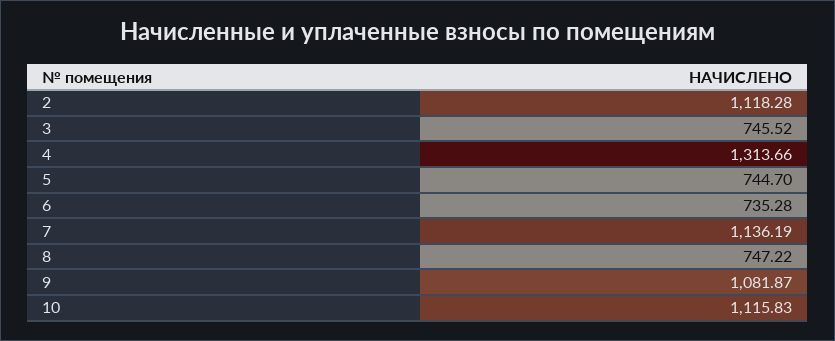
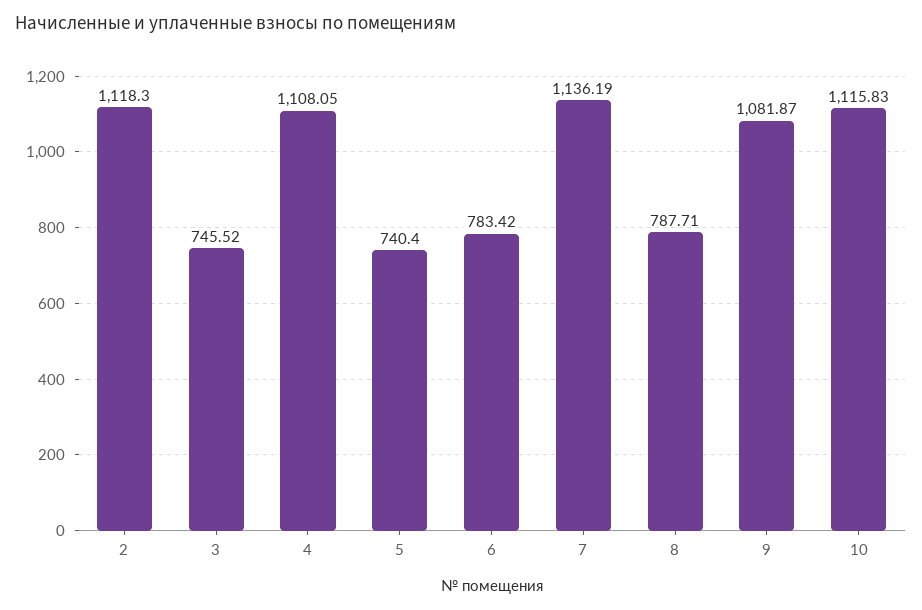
  {
-   "2": 1118.28,
+   "2": 1118.3,
    "3": 745.52,
-   "4": 1313.66,
+   "4": 1108.05,
-   "5": 744.7,
+   "5": 740.4,
-   "6": 735.28,
+   "6": 783.42,
    "7": 1136.19,
-   "8": 747.22,
+   "8": 787.71,
    "9": 1081.87,
    "10": 1115.83
  }

